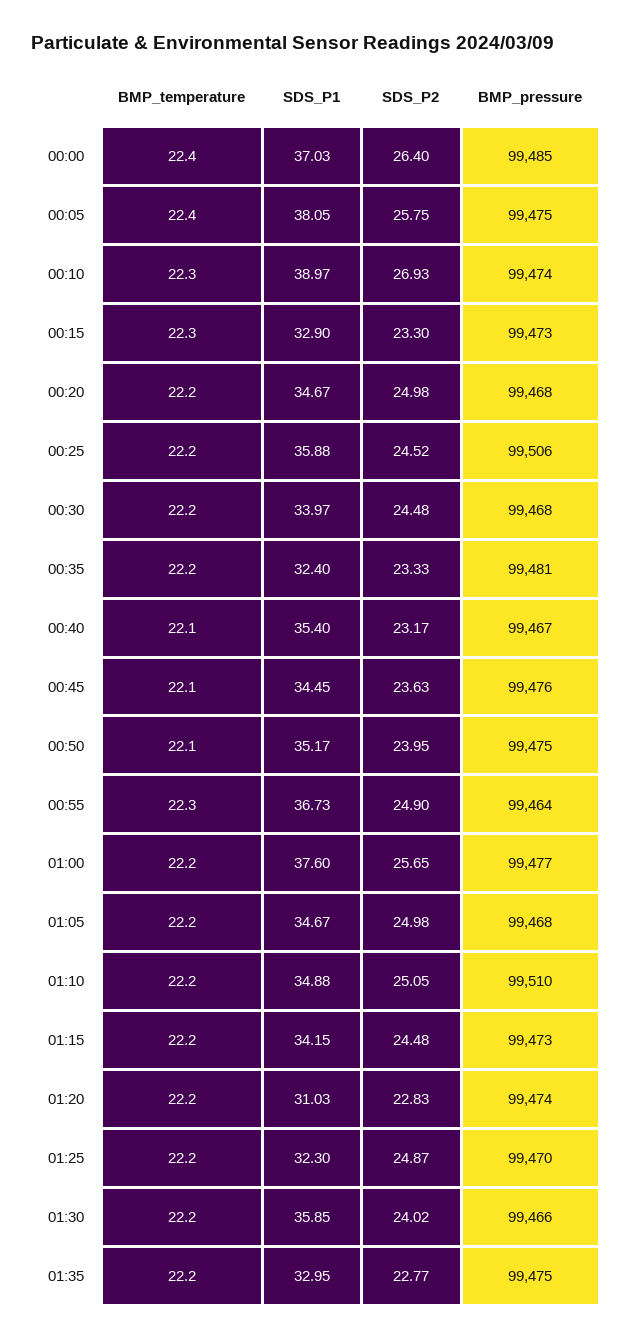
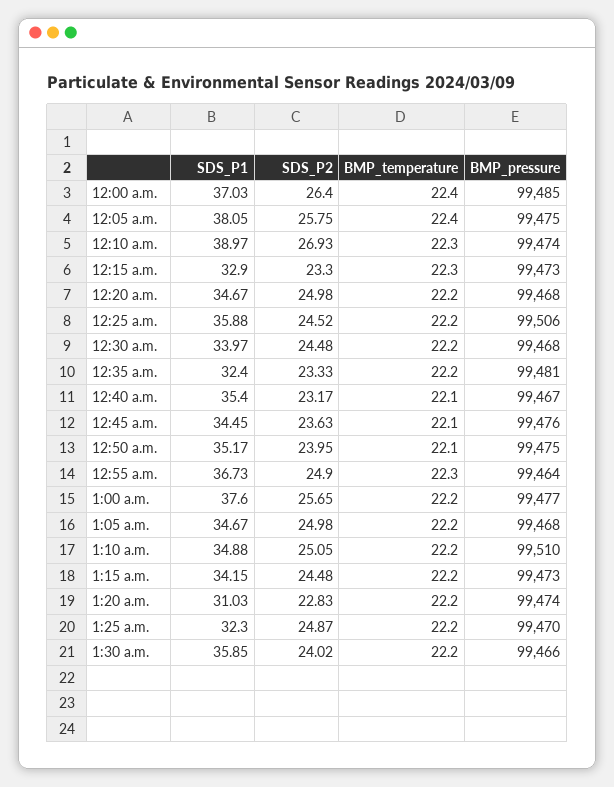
  {
    "BMP_temperature": {
      "00:00": 22.4,
      "00:05": 22.4,
      "00:10": 22.3,
      "00:15": 22.3,
      "00:20": 22.2,
      "00:25": 22.2,
      "00:30": 22.2,
      "00:35": 22.2,
      "00:40": 22.1,
      "00:45": 22.1,
      "00:50": 22.1,
      "00:55": 22.3,
      "01:00": 22.2,
      "01:05": 22.2,
      "01:10": 22.2,
      "01:15": 22.2,
      "01:20": 22.2,
      "01:25": 22.2,
-     "01:30": 22.2,
+     "01:30": 22.2
-     "01:35": 22.2
    },
    "SDS_P1": {
      "00:00": 37.03,
      "00:05": 38.05,
      "00:10": 38.97,
      "00:15": 32.9,
      "00:20": 34.67,
      "00:25": 35.88,
      "00:30": 33.97,
      "00:35": 32.4,
      "00:40": 35.4,
      "00:45": 34.45,
      "00:50": 35.17,
      "00:55": 36.73,
      "01:00": 37.6,
      "01:05": 34.67,
      "01:10": 34.88,
      "01:15": 34.15,
      "01:20": 31.03,
      "01:25": 32.3,
-     "01:30": 35.85,
+     "01:30": 35.85
-     "01:35": 32.95
    },
    "SDS_P2": {
      "00:00": 26.4,
      "00:05": 25.75,
      "00:10": 26.93,
      "00:15": 23.3,
      "00:20": 24.98,
      "00:25": 24.52,
      "00:30": 24.48,
      "00:35": 23.33,
      "00:40": 23.17,
      "00:45": 23.63,
      "00:50": 23.95,
      "00:55": 24.9,
      "01:00": 25.65,
      "01:05": 24.98,
      "01:10": 25.05,
      "01:15": 24.48,
      "01:20": 22.83,
      "01:25": 24.87,
-     "01:30": 24.02,
+     "01:30": 24.02
-     "01:35": 22.77
    },
    "BMP_pressure": {
      "00:00": 99485,
      "00:05": 99475,
      "00:10": 99474,
      "00:15": 99473,
      "00:20": 99468,
      "00:25": 99506,
      "00:30": 99468,
      "00:35": 99481,
      "00:40": 99467,
      "00:45": 99476,
      "00:50": 99475,
      "00:55": 99464,
      "01:00": 99477,
      "01:05": 99468,
      "01:10": 99510,
      "01:15": 99473,
      "01:20": 99474,
      "01:25": 99470,
-     "01:30": 99466,
+     "01:30": 99466
-     "01:35": 99475
    }
  }

